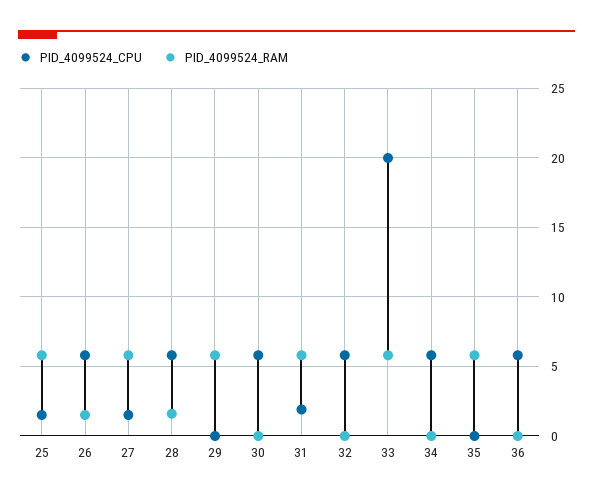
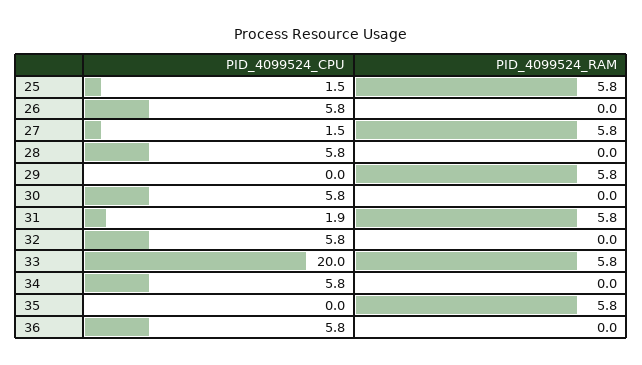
  {
    "PID_4099524_CPU": {
      "25": 1.5,
      "26": 5.8,
      "27": 1.5,
      "28": 5.8,
      "29": 0,
      "30": 5.8,
      "31": 1.9,
      "32": 5.8,
      "33": 20,
      "34": 5.8,
      "35": 0,
      "36": 5.8
    },
    "PID_4099524_RAM": {
      "25": 5.8,
-     "26": 1.5,
+     "26": 0,
      "27": 5.8,
-     "28": 1.5,
+     "28": 0,
      "29": 5.8,
      "30": 0,
      "31": 5.8,
      "32": 0,
      "33": 5.8,
      "34": 0,
      "35": 5.8,
      "36": 0
    }
  }

